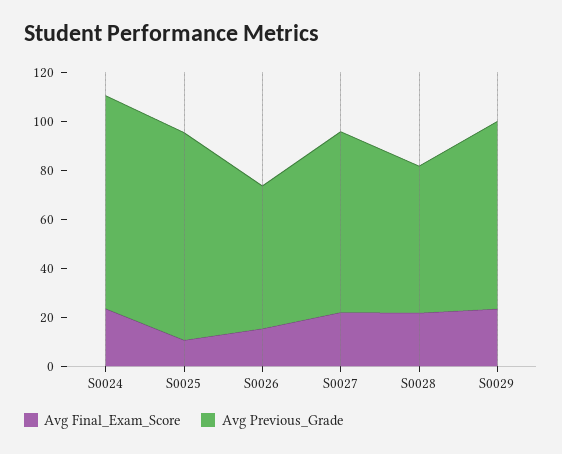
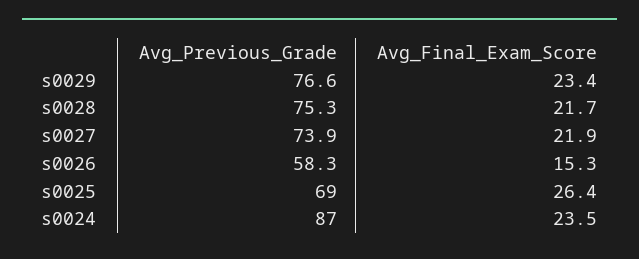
  {
    "Avg Final_Exam_Score": {
      "S0024": 23.5,
-     "S0025": 10,
+     "S0025": 26.4,
      "S0026": 15.3,
      "S0027": 21.9,
      "S0028": 21.7,
      "S0029": 23.4
    },
    "Avg Previous_Grade": {
      "S0024": 87,
-     "S0025": 85,
+     "S0025": 69,
      "S0026": 58.3,
      "S0027": 73.9,
-     "S0028": 60,
+     "S0028": 75.3,
      "S0029": 76.6
    }
  }

